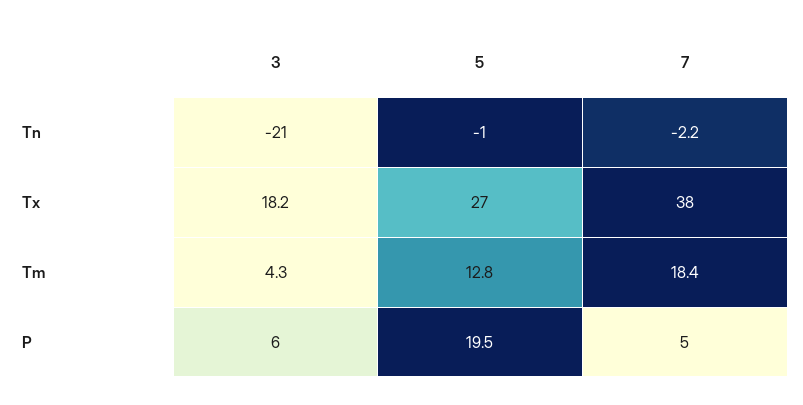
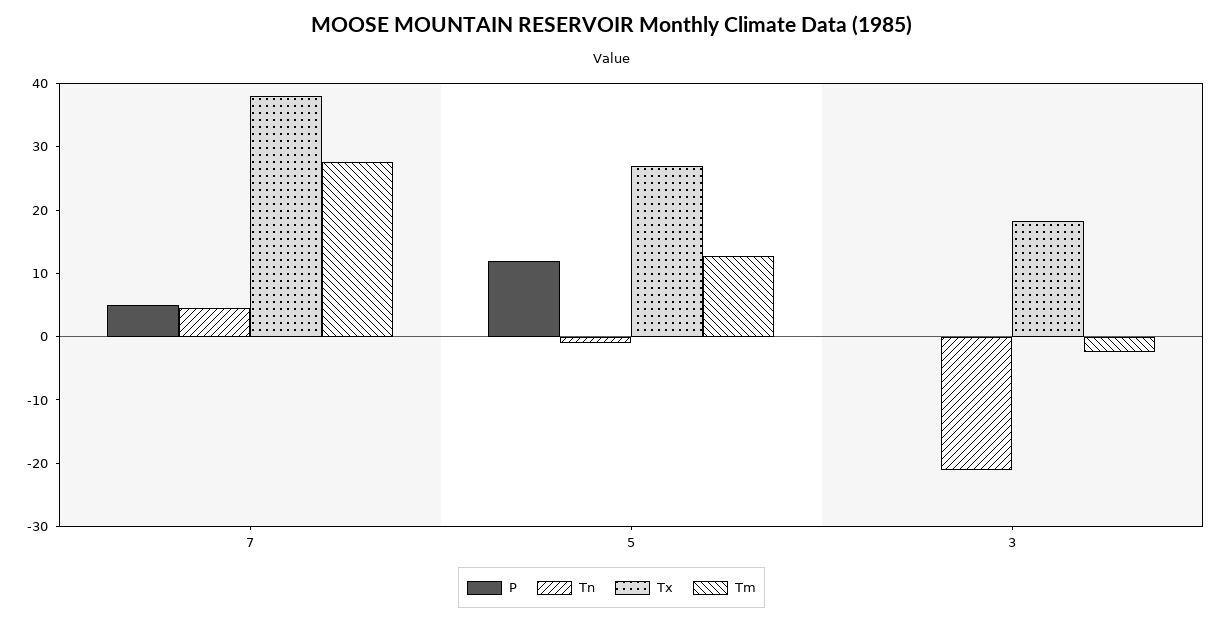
  {
    "Tn": {
      "3": -21,
      "5": -1,
-     "7": -2.2
+     "7": 4
    },
    "Tx": {
      "3": 18.2,
      "5": 27,
      "7": 38
    },
    "Tm": {
-     "3": 4.3,
+     "3": -2,
      "5": 12.8,
-     "7": 18.4
+     "7": 28
    },
    "P": {
-     "3": 6,
+     "3": 0,
-     "5": 19.5,
+     "5": 12,
      "7": 5
    }
  }

